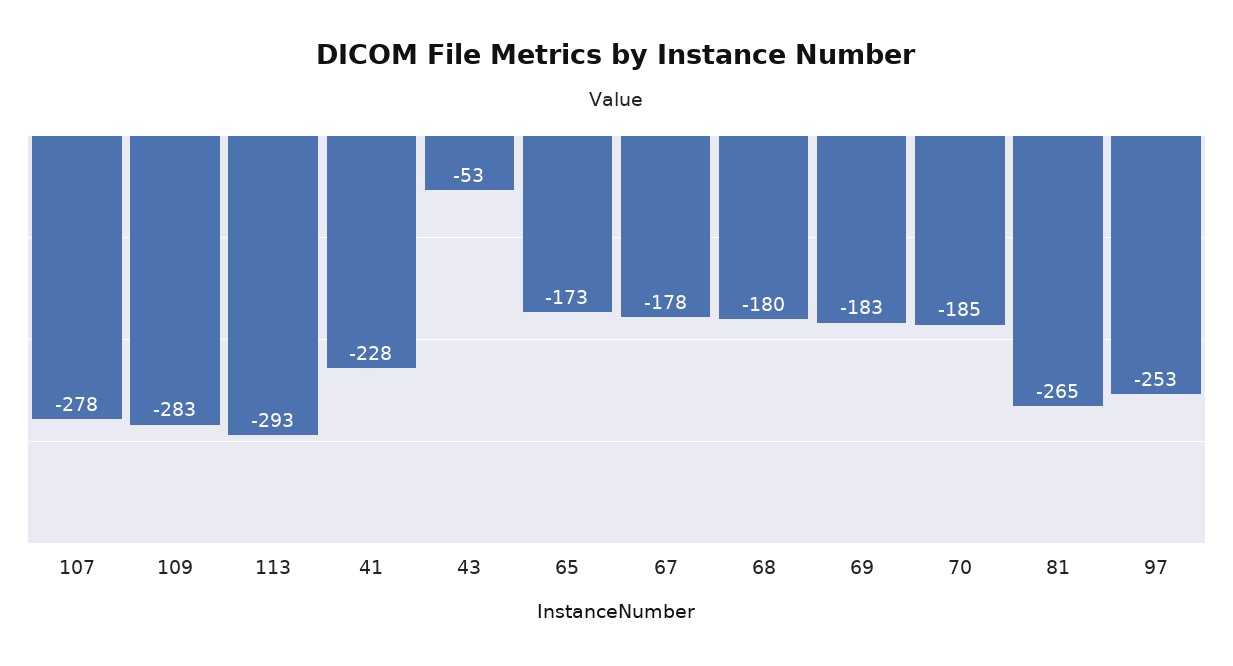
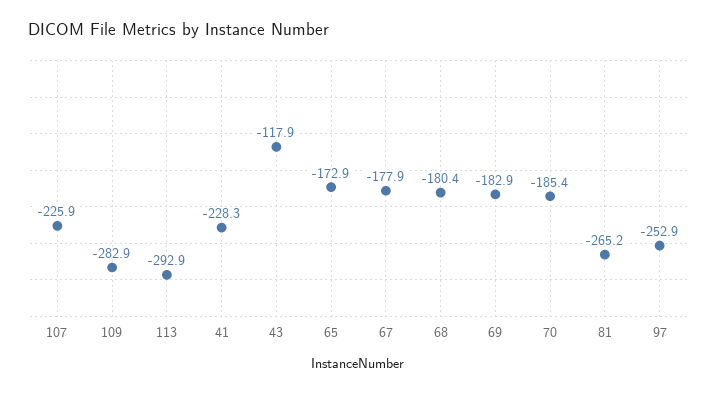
  {
-   "107": -278,
+   "107": -225.9,
    "109": -282.9,
    "113": -292.9,
    "41": -228.3,
-   "43": -53,
+   "43": -117.9,
    "65": -172.9,
    "67": -177.9,
    "68": -180.4,
    "69": -182.9,
    "70": -185.4,
    "81": -265.2,
    "97": -252.9
  }

